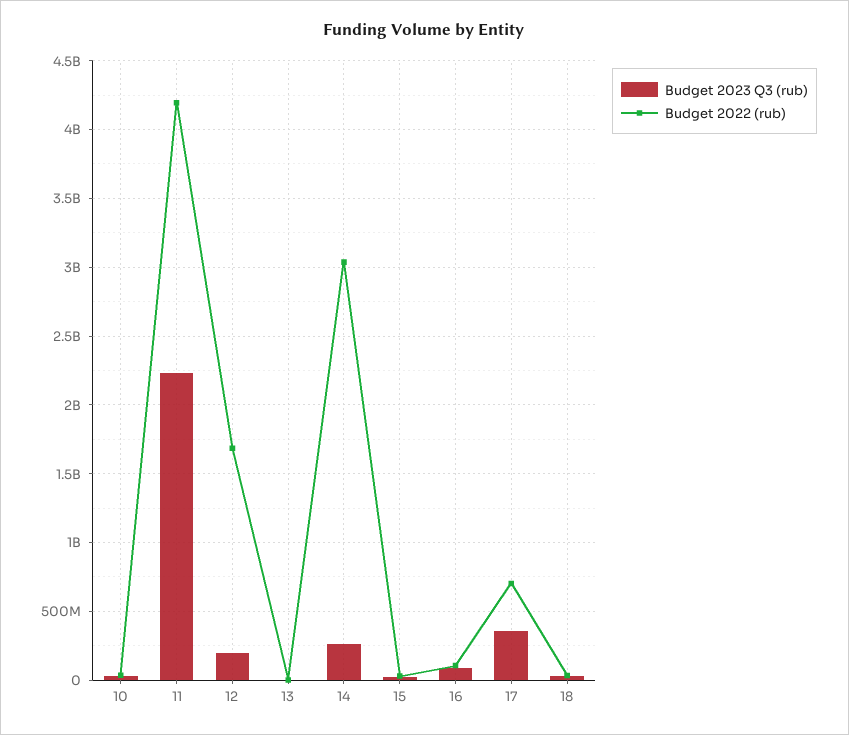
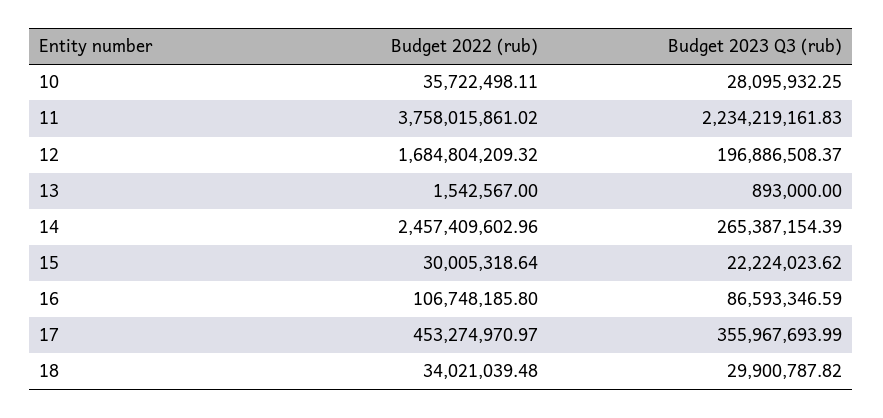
  {
    "Budget 2023 Q3 (rub)": {
      "10": 28095932.25,
      "11": 2234219161.83,
      "12": 196886508.37,
      "13": 893000,
      "14": 265387154.39,
      "15": 22224023.62,
      "16": 86593346.59,
      "17": 355967693.99,
      "18": 29900787.82
    },
    "Budget 2022 (rub)": {
      "10": 35722498.11,
-     "11": 4200000000,
+     "11": 3758015861.02,
      "12": 1684804209.32,
      "13": 1542567,
-     "14": 3050000000,
+     "14": 2457409602.96,
      "15": 30005318.64,
      "16": 106748185.8,
-     "17": 700000000,
+     "17": 453274970.97,
      "18": 34021039.48
    }
  }

